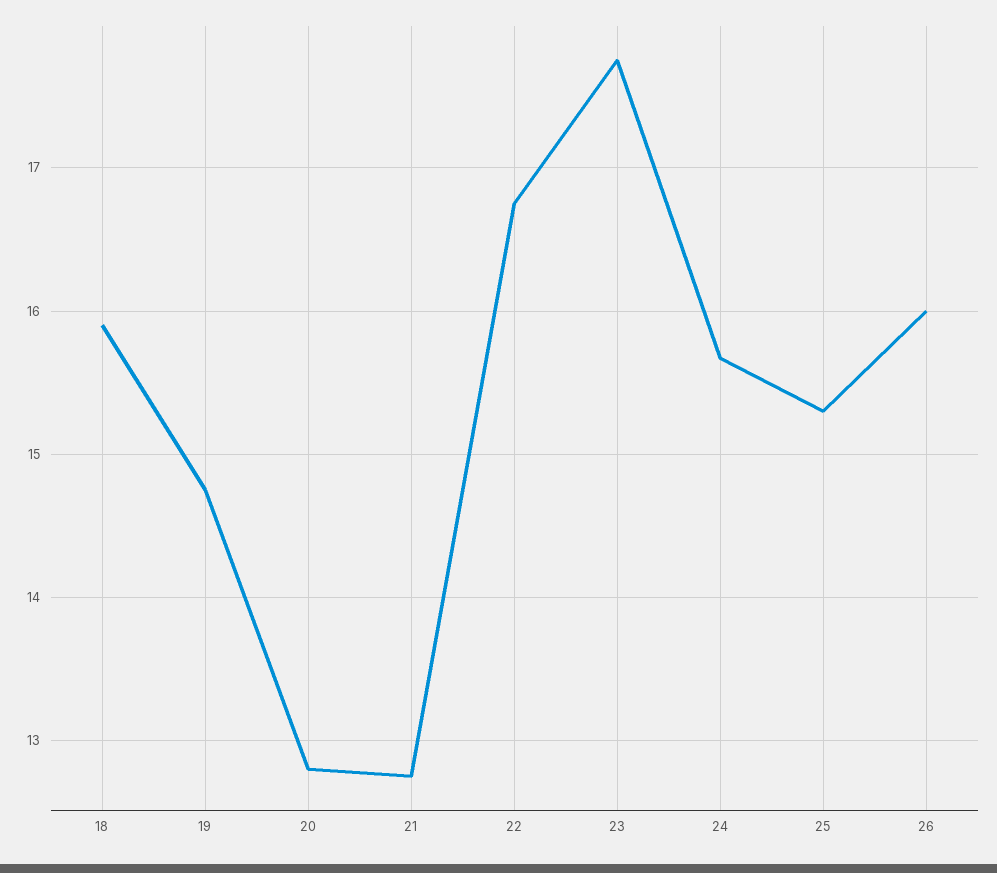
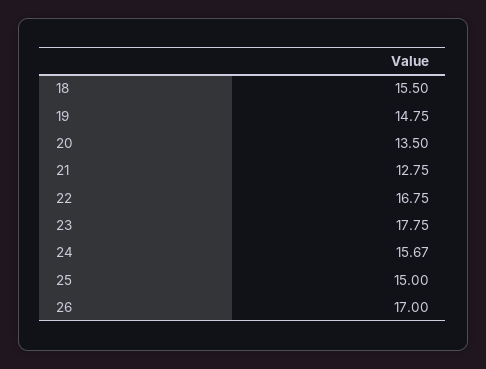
  {
-   "18": 15.9,
+   "18": 15.5,
    "19": 14.75,
-   "20": 12.8,
+   "20": 13.5,
    "21": 12.75,
    "22": 16.75,
    "23": 17.75,
    "24": 15.67,
-   "25": 15.3,
+   "25": 15,
-   "26": 16
+   "26": 17
  }

